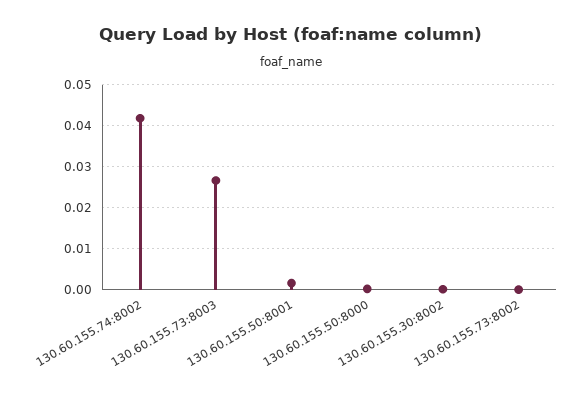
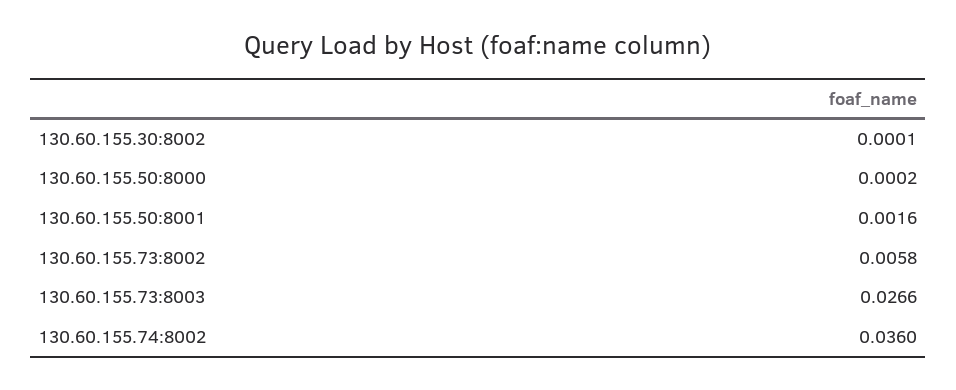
  {
-   "130.60.155.74:8002": 0.042,
+   "130.60.155.74:8002": 0.036,
    "130.60.155.73:8003": 0.0266,
    "130.60.155.50:8001": 0.0016,
    "130.60.155.50:8000": 0.0002,
    "130.60.155.30:8002": 0.0001,
-   "130.60.155.73:8002": 0
+   "130.60.155.73:8002": 0.0058
  }

